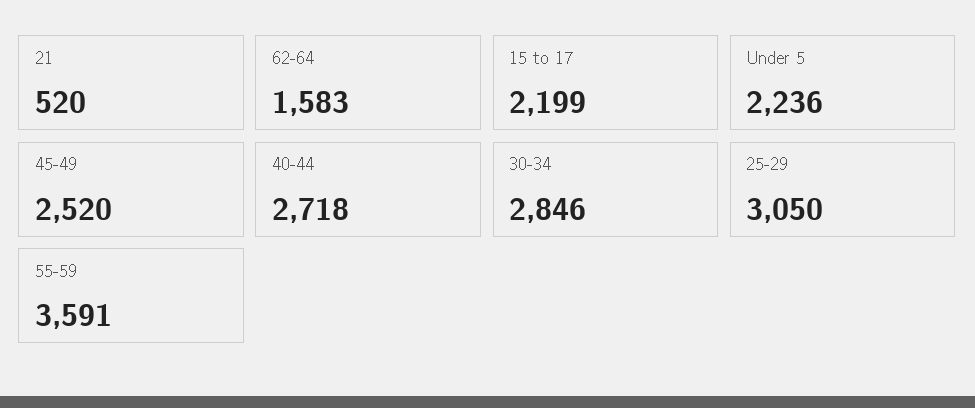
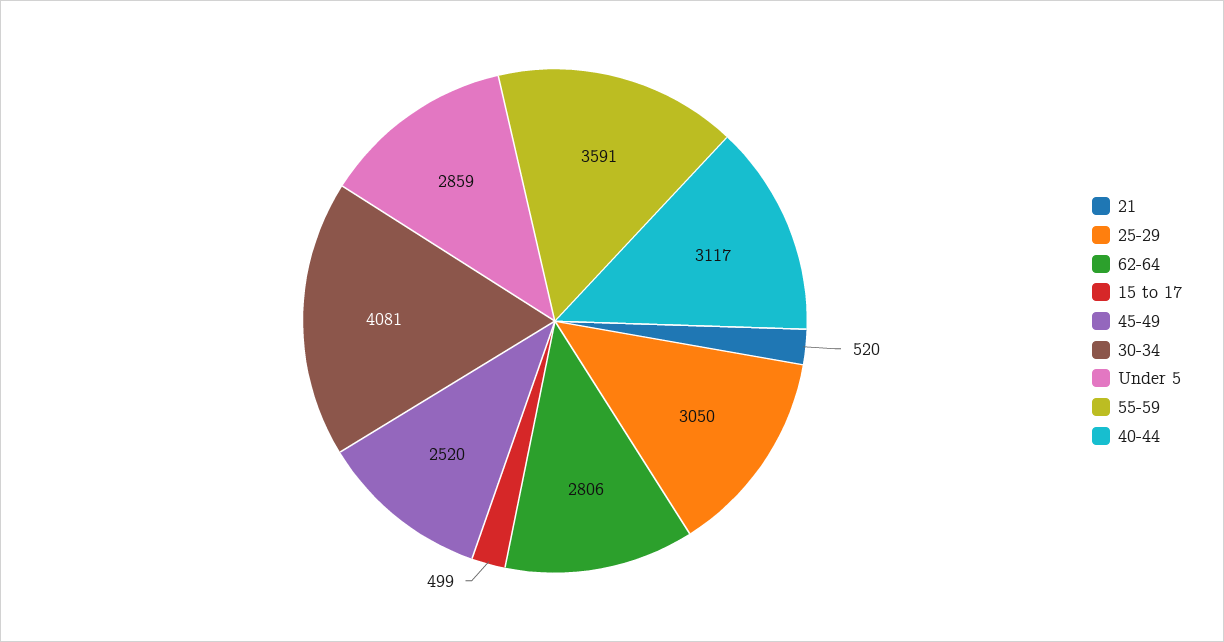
  {
    "21": 520,
-   "62-64": 1583,
+   "62-64": 2806,
-   "15 to 17": 2199,
+   "15 to 17": 499,
-   "Under 5": 2236,
+   "Under 5": 2859,
    "45-49": 2520,
-   "40-44": 2718,
+   "40-44": 3117,
-   "30-34": 2846,
+   "30-34": 4081,
    "25-29": 3050,
    "55-59": 3591
  }

